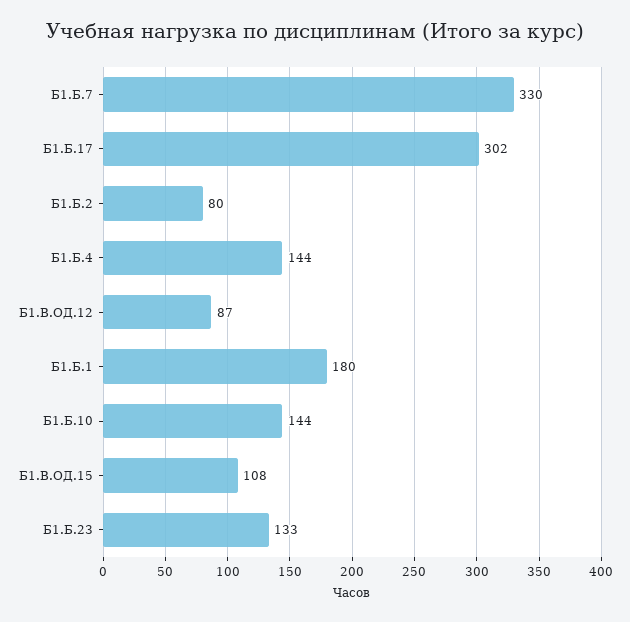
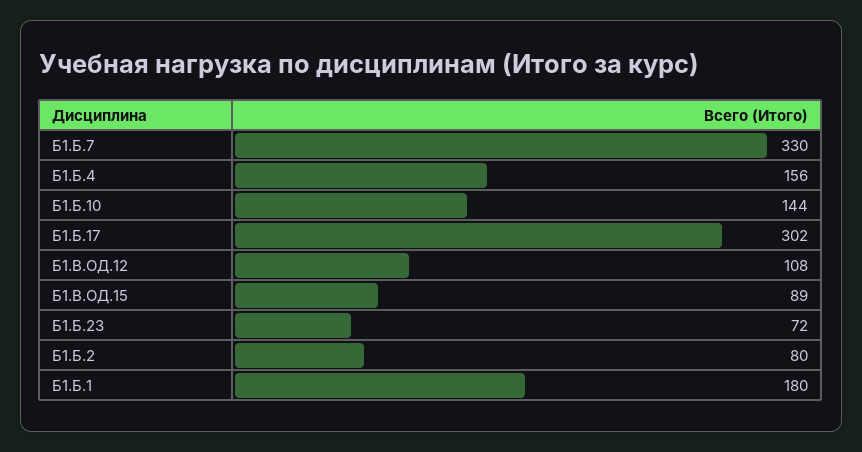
  {
    "Б1.Б.7": 330,
    "Б1.Б.17": 302,
    "Б1.Б.2": 80,
-   "Б1.Б.4": 144,
+   "Б1.Б.4": 156,
-   "Б1.В.ОД.12": 87,
+   "Б1.В.ОД.12": 108,
    "Б1.Б.1": 180,
    "Б1.Б.10": 144,
-   "Б1.В.ОД.15": 108,
+   "Б1.В.ОД.15": 89,
-   "Б1.Б.23": 133
+   "Б1.Б.23": 72
  }

